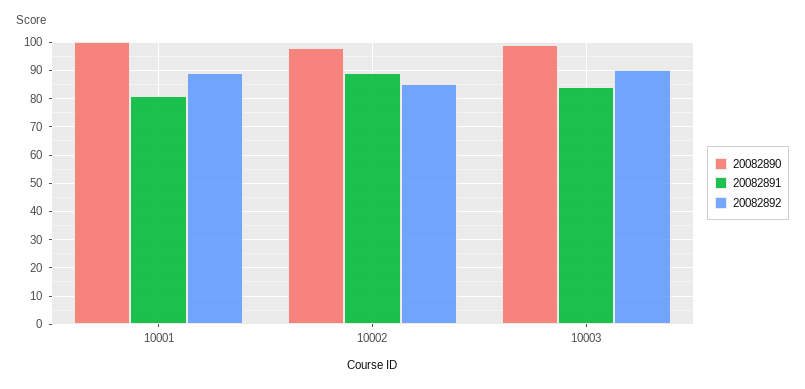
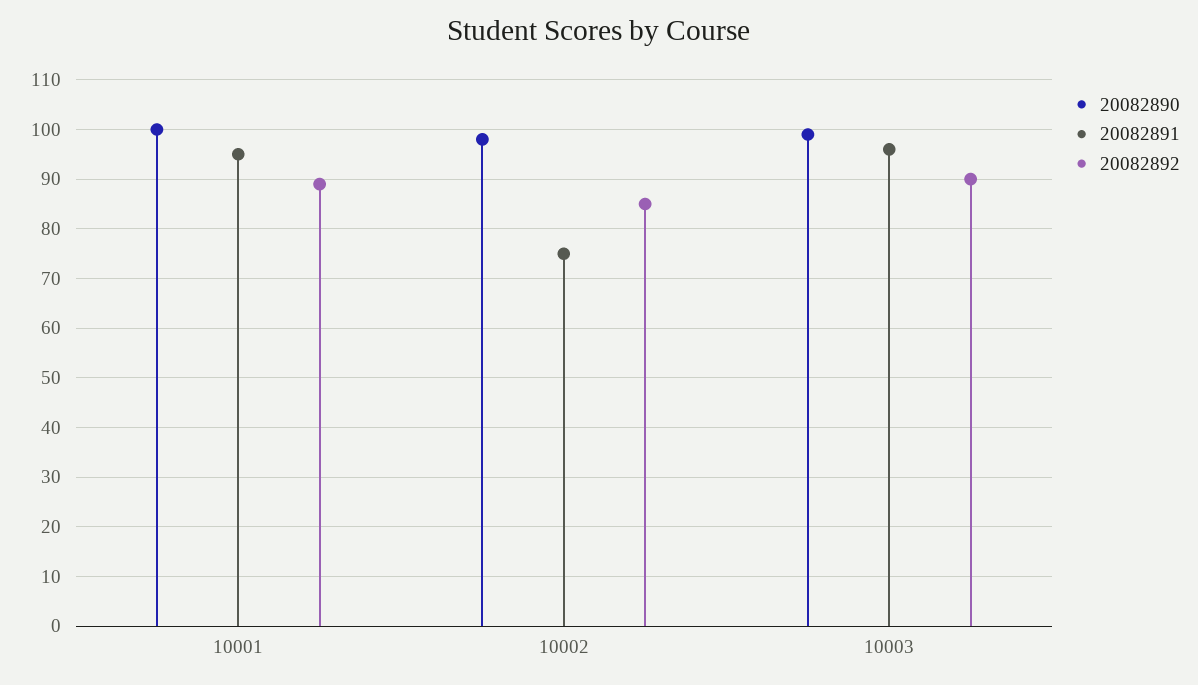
  {
    "20082890": {
      "10001": 100,
      "10002": 100,
      "10003": 100
    },
    "20082891": {
-     "10001": 80,
+     "10001": 95,
-     "10002": 90,
+     "10002": 75,
-     "10003": 85
+     "10003": 95
    },
    "20082892": {
      "10001": 90,
      "10002": 85,
      "10003": 90
    }
  }

